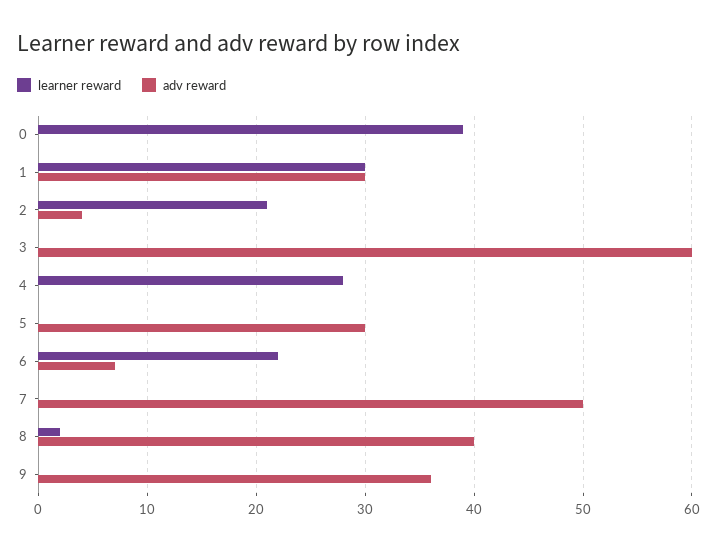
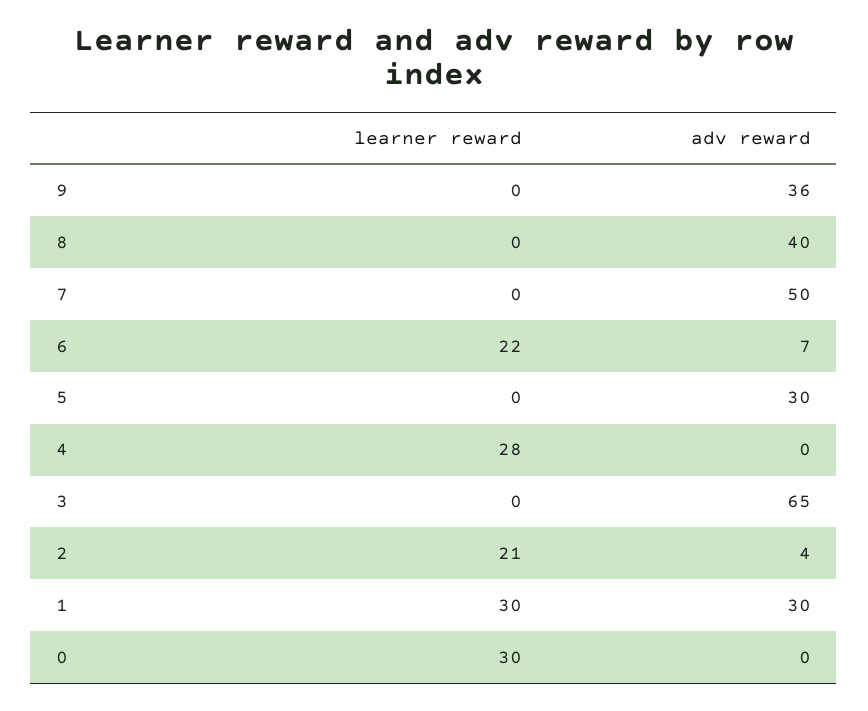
  {
    "learner reward": {
-     "0": 39,
+     "0": 30,
      "1": 30,
      "2": 21,
      "3": 0,
      "4": 28,
      "5": 0,
      "6": 22,
      "7": 0,
-     "8": 2,
+     "8": 0,
      "9": 0
    },
    "adv reward": {
      "0": 0,
      "1": 30,
      "2": 4,
-     "3": 60,
+     "3": 65,
      "4": 0,
      "5": 30,
      "6": 7,
      "7": 50,
      "8": 40,
      "9": 36
    }
  }

